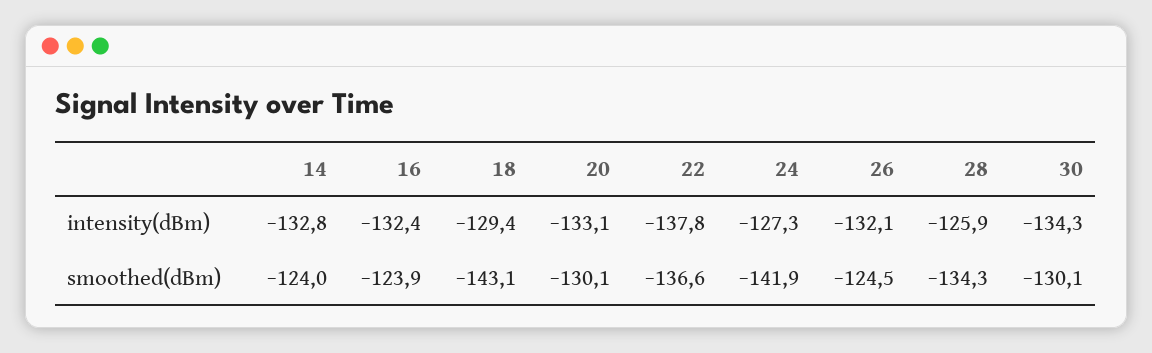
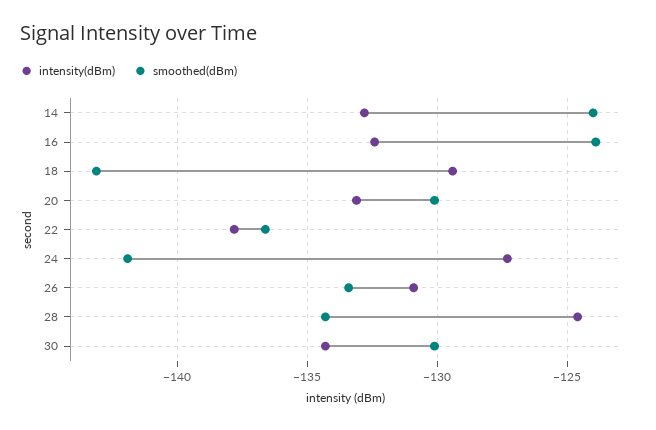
  {
    "intensity(dBm)": {
      "14": -132.8,
      "16": -132.4,
      "18": -129.4,
      "20": -133.1,
      "22": -137.8,
      "24": -127.3,
-     "26": -132.1,
+     "26": -131,
-     "28": -125.9,
+     "28": -124.5,
      "30": -134.3
    },
    "smoothed(dBm)": {
      "14": -124,
      "16": -123.9,
      "18": -143.1,
      "20": -130.1,
      "22": -136.6,
      "24": -141.9,
-     "26": -124.5,
+     "26": -133.5,
      "28": -134.3,
      "30": -130.1
    }
  }

